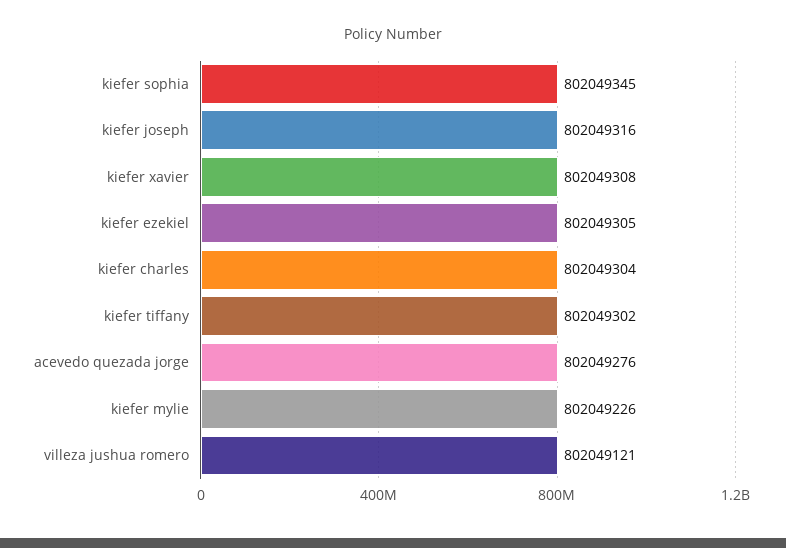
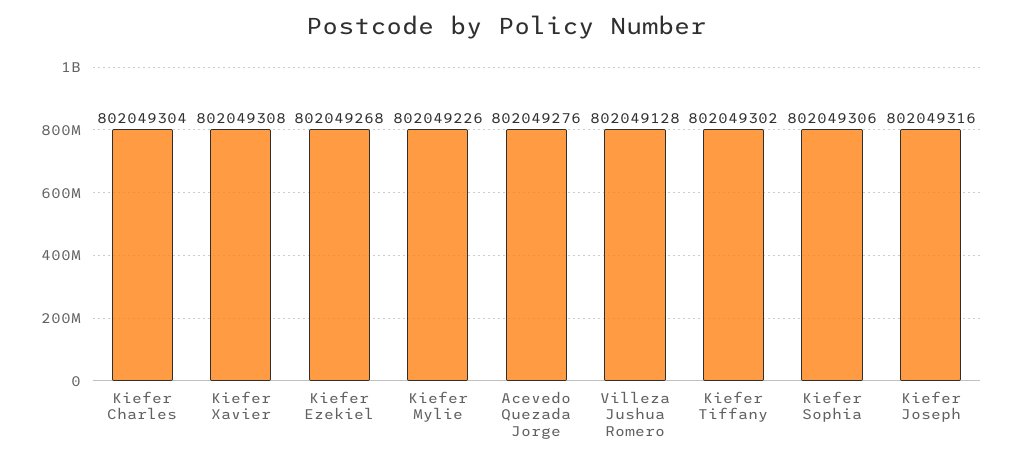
  {
-   "kiefer sophia": 802049345,
+   "kiefer sophia": 802049306,
    "kiefer joseph": 802049316,
    "kiefer xavier": 802049308,
-   "kiefer ezekiel": 802049305,
+   "kiefer ezekiel": 802049268,
    "kiefer charles": 802049304,
    "kiefer tiffany": 802049302,
    "acevedo quezada jorge": 802049276,
    "kiefer mylie": 802049226,
-   "villeza jushua romero": 802049121
+   "villeza jushua romero": 802049128
  }

